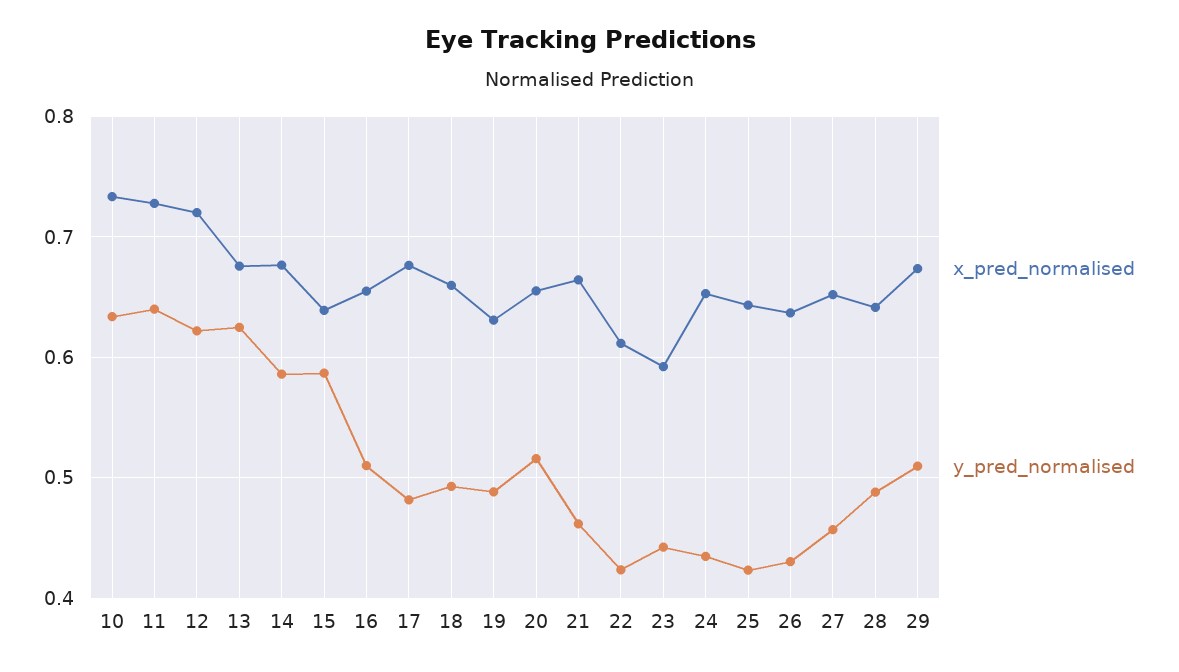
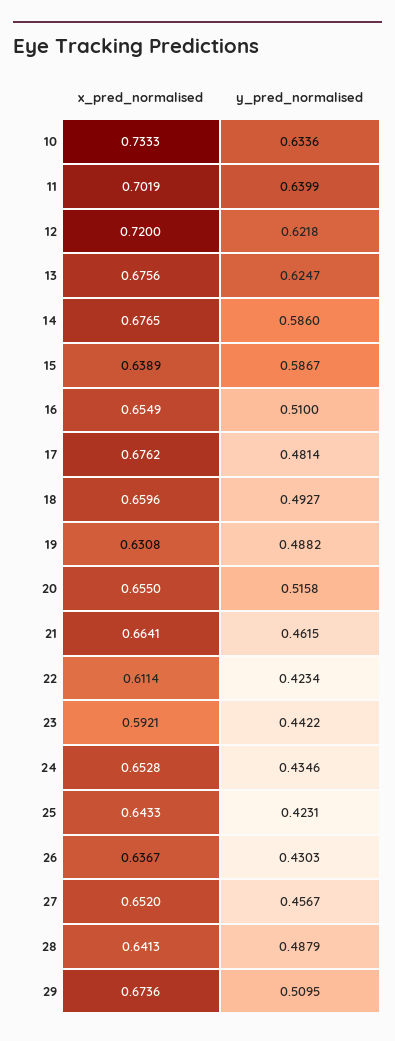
  {
    "x_pred_normalised": {
      "10": 0.7333,
-     "11": 0.73,
+     "11": 0.7019,
      "12": 0.72,
      "13": 0.6756,
      "14": 0.6765,
      "15": 0.6389,
      "16": 0.6549,
      "17": 0.6762,
      "18": 0.6596,
      "19": 0.6308,
      "20": 0.655,
      "21": 0.6641,
      "22": 0.6114,
      "23": 0.5921,
      "24": 0.6528,
      "25": 0.6433,
      "26": 0.6367,
      "27": 0.652,
      "28": 0.6413,
      "29": 0.6736
    },
    "y_pred_normalised": {
      "10": 0.6336,
      "11": 0.6399,
      "12": 0.6218,
      "13": 0.6247,
      "14": 0.586,
      "15": 0.5867,
      "16": 0.51,
      "17": 0.4814,
      "18": 0.4927,
      "19": 0.4882,
      "20": 0.5158,
      "21": 0.4615,
      "22": 0.4234,
      "23": 0.4422,
      "24": 0.4346,
      "25": 0.4231,
      "26": 0.4303,
      "27": 0.4567,
      "28": 0.4879,
      "29": 0.5095
    }
  }

